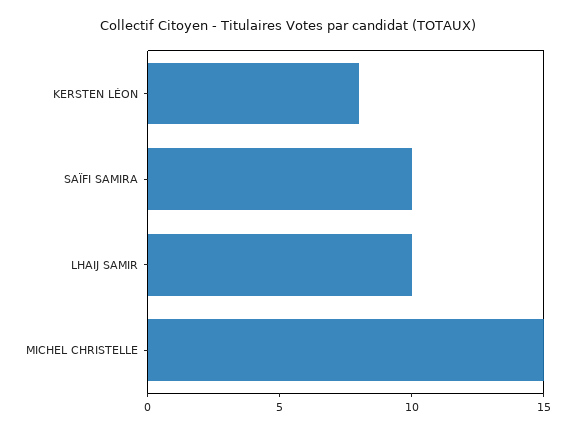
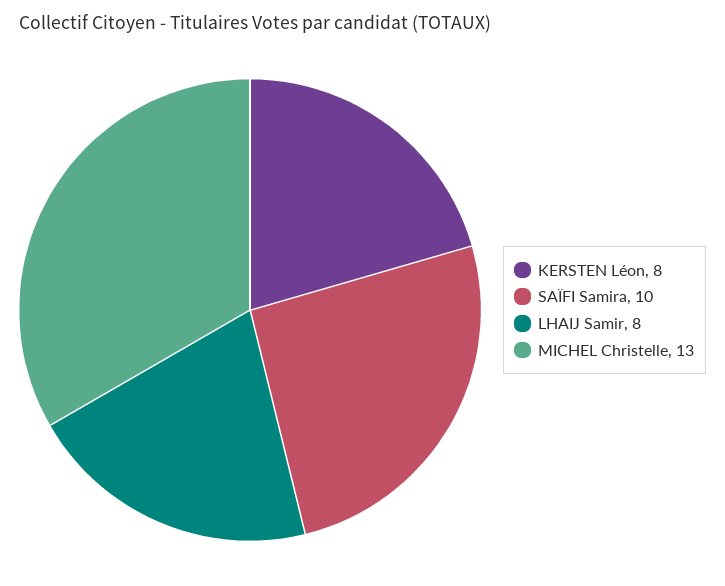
  {
    "KERSTEN LÉON": 8,
    "SAÏFI SAMIRA": 10,
-   "LHAIJ SAMIR": 10,
+   "LHAIJ SAMIR": 8,
-   "MICHEL CHRISTELLE": 15
+   "MICHEL CHRISTELLE": 13
  }

